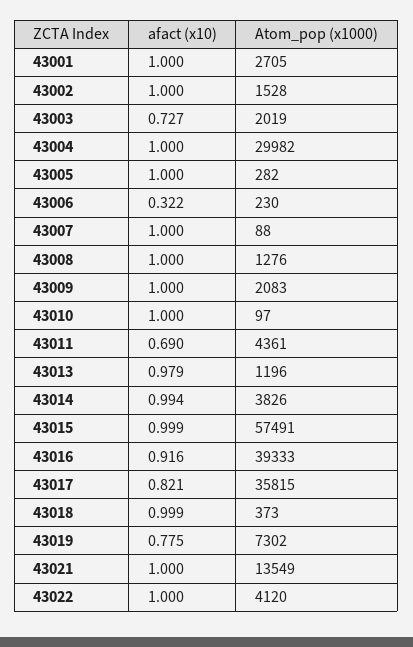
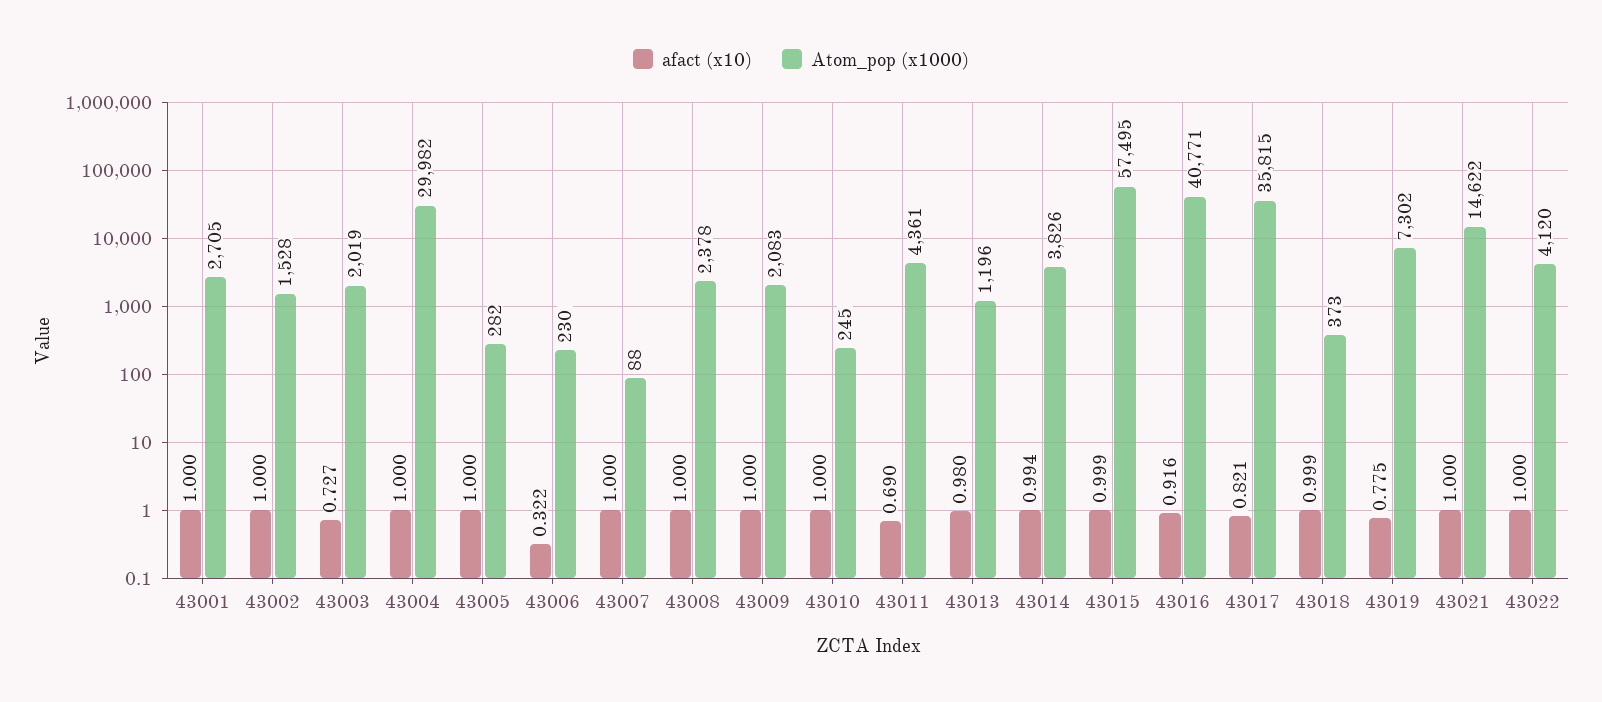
  {
    "afact (x10)": {
      "43001": 1,
      "43002": 1,
      "43003": 0.727,
      "43004": 1,
      "43005": 1,
      "43006": 0.322,
      "43007": 1,
      "43008": 1,
      "43009": 1,
      "43010": 1,
      "43011": 0.69,
-     "43013": 0.979,
+     "43013": 0.98,
      "43014": 0.994,
      "43015": 0.999,
      "43016": 0.916,
      "43017": 0.821,
      "43018": 0.999,
      "43019": 0.775,
      "43021": 1,
      "43022": 1
    },
    "Atom_pop (x1000)": {
      "43001": 2705,
      "43002": 1528,
      "43003": 2019,
      "43004": 29982,
      "43005": 282,
      "43006": 230,
      "43007": 88,
-     "43008": 1276,
+     "43008": 2378,
      "43009": 2083,
-     "43010": 97,
+     "43010": 245,
      "43011": 4361,
      "43013": 1196,
      "43014": 3826,
-     "43015": 57491,
+     "43015": 57495,
-     "43016": 39333,
+     "43016": 40771,
      "43017": 35815,
      "43018": 373,
      "43019": 7302,
-     "43021": 13549,
+     "43021": 14622,
      "43022": 4120
    }
  }

